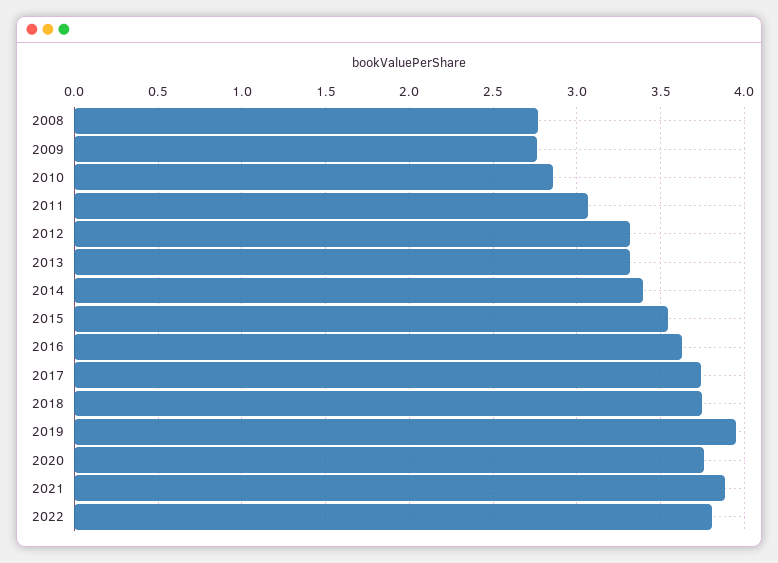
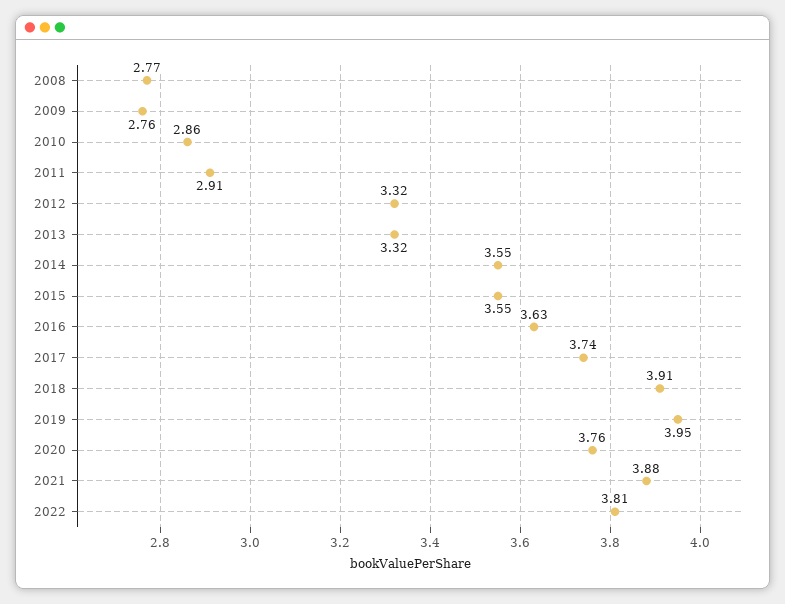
  {
    "2008": 2.77,
    "2009": 2.76,
    "2010": 2.86,
-   "2011": 3.05,
+   "2011": 2.91,
    "2012": 3.32,
    "2013": 3.32,
-   "2014": 3.4,
+   "2014": 3.55,
    "2015": 3.55,
    "2016": 3.63,
    "2017": 3.74,
-   "2018": 3.75,
+   "2018": 3.91,
    "2019": 3.95,
    "2020": 3.76,
    "2021": 3.88,
    "2022": 3.81
  }

